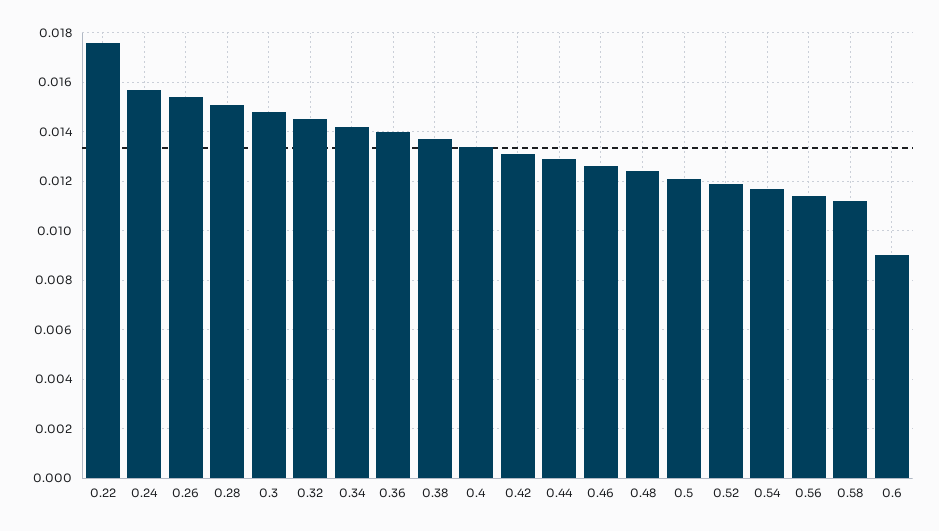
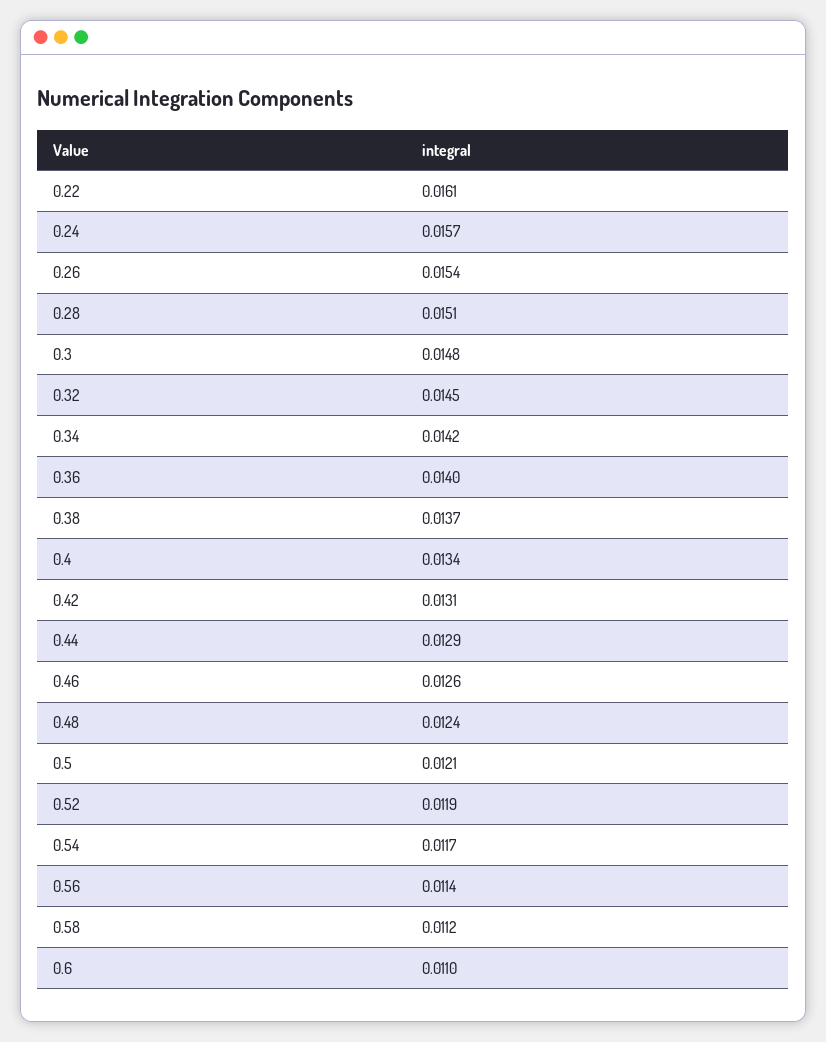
  {
-   "0.22": 0.0175,
+   "0.22": 0.0161,
    "0.24": 0.0157,
    "0.26": 0.0154,
    "0.28": 0.0151,
    "0.3": 0.0148,
    "0.32": 0.0145,
    "0.34": 0.0142,
    "0.36": 0.014,
    "0.38": 0.0137,
    "0.4": 0.0134,
    "0.42": 0.0131,
    "0.44": 0.0129,
    "0.46": 0.0126,
    "0.48": 0.0124,
    "0.5": 0.0121,
    "0.52": 0.0119,
    "0.54": 0.0117,
    "0.56": 0.0114,
    "0.58": 0.0112,
-   "0.6": 0.009
+   "0.6": 0.011
  }

